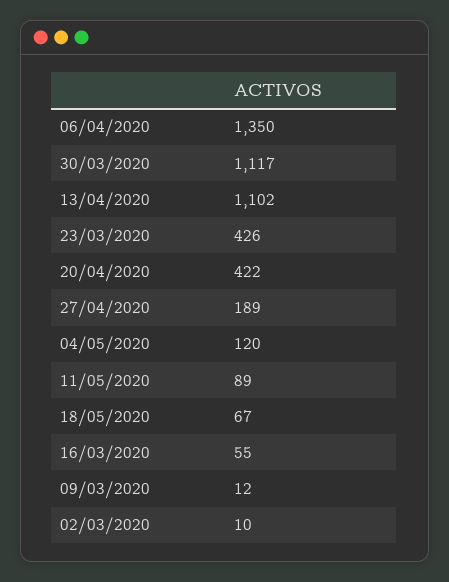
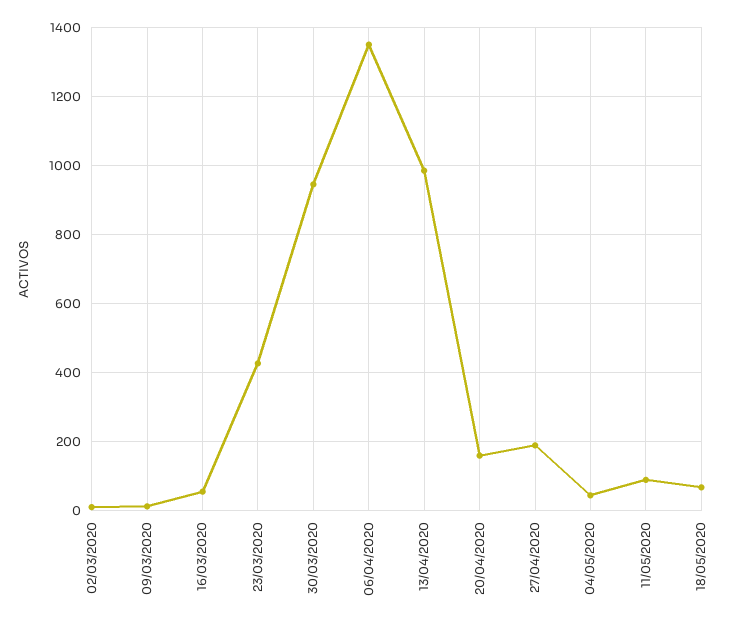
  {
    "06/04/2020": 1350,
-   "30/03/2020": 1117,
+   "30/03/2020": 940,
-   "13/04/2020": 1102,
+   "13/04/2020": 980,
    "23/03/2020": 426,
-   "20/04/2020": 422,
+   "20/04/2020": 160,
    "27/04/2020": 189,
-   "04/05/2020": 120,
+   "04/05/2020": 40,
    "11/05/2020": 89,
    "18/05/2020": 67,
    "16/03/2020": 55,
    "09/03/2020": 12,
    "02/03/2020": 10
  }

